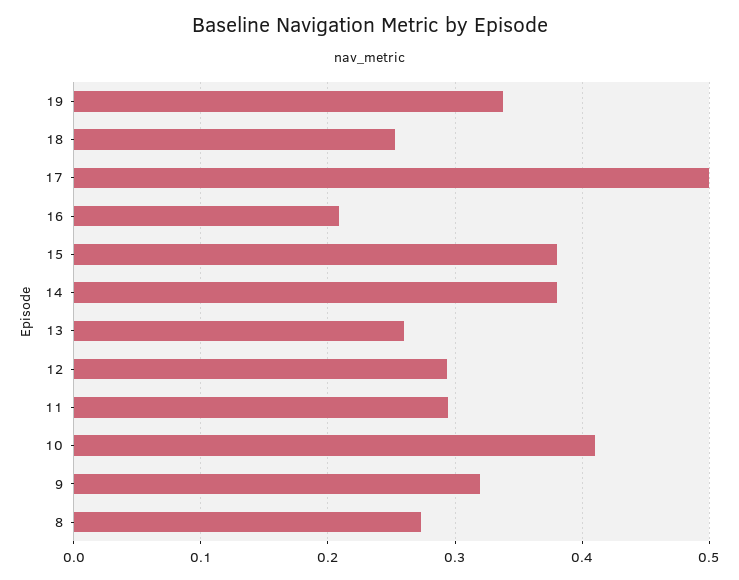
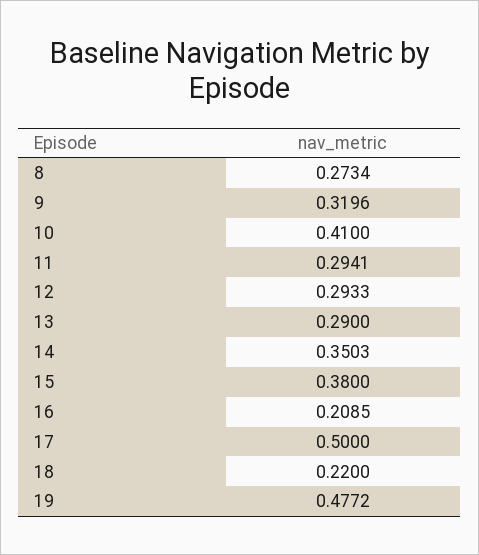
  {
-   "19": 0.34,
+   "19": 0.4772,
-   "18": 0.25,
+   "18": 0.22,
    "17": 0.5,
    "16": 0.2085,
    "15": 0.38,
-   "14": 0.38,
+   "14": 0.3503,
-   "13": 0.26,
+   "13": 0.29,
    "12": 0.2933,
    "11": 0.2941,
    "10": 0.41,
    "9": 0.3196,
    "8": 0.2734
  }

